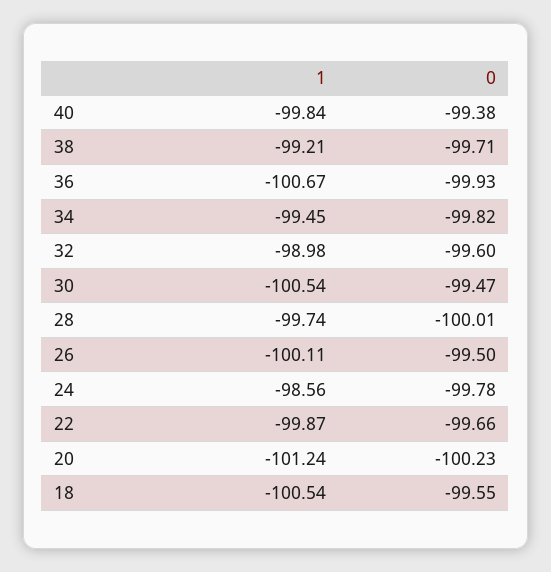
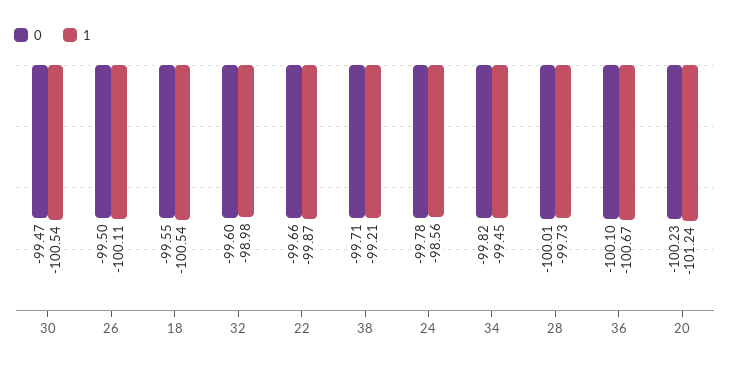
  {
    "1": {
-     "40": -99.84,
      "38": -99.21,
      "36": -100.67,
      "34": -99.45,
      "32": -98.98,
      "30": -100.54,
-     "28": -99.74,
+     "28": -99.73,
      "26": -100.11,
      "24": -98.56,
      "22": -99.87,
      "20": -101.24,
      "18": -100.54
    },
    "0": {
-     "40": -99.38,
      "38": -99.71,
-     "36": -99.93,
+     "36": -100.1,
      "34": -99.82,
      "32": -99.6,
      "30": -99.47,
      "28": -100.01,
      "26": -99.5,
      "24": -99.78,
      "22": -99.66,
      "20": -100.23,
      "18": -99.55
    }
  }

